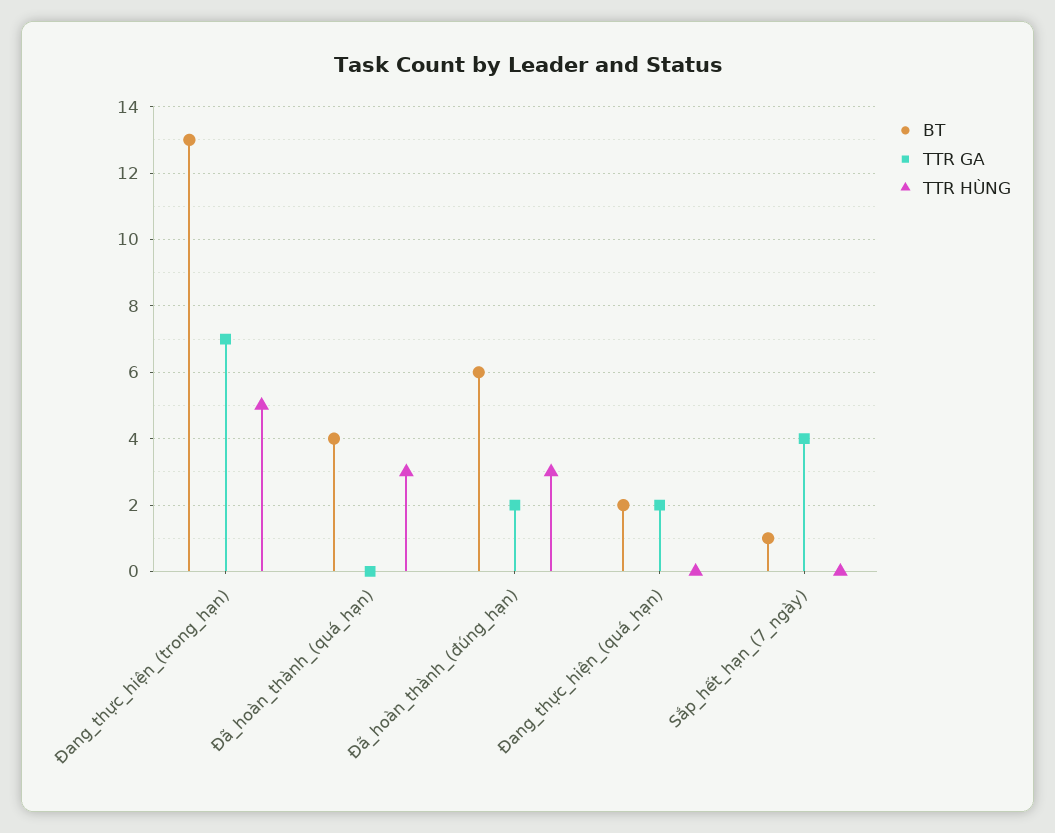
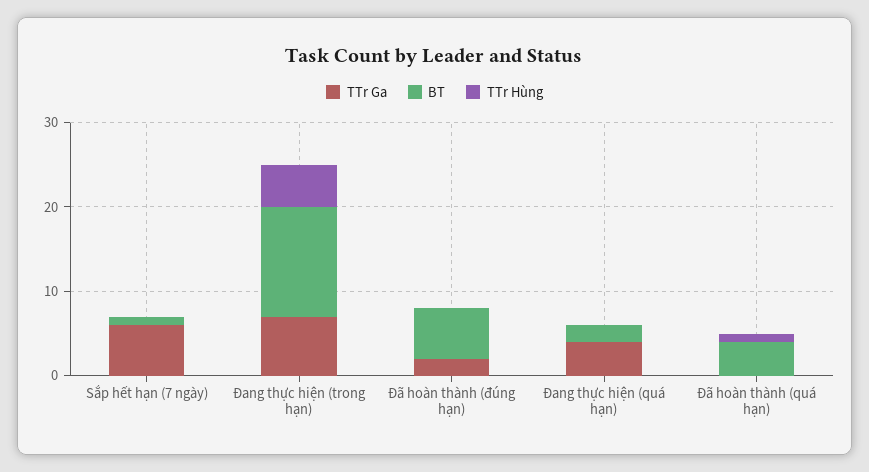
  {
    "BT": {
      "Đang_thực_hiện_(trong_hạn)": 13,
      "Đã_hoàn_thành_(quá_hạn)": 4,
      "Đã_hoàn_thành_(đúng_hạn)": 6,
      "Đang_thực_hiện_(quá_hạn)": 2,
      "Sắp_hết_hạn_(7_ngày)": 1
    },
    "TTR GA": {
      "Đang_thực_hiện_(trong_hạn)": 7,
      "Đã_hoàn_thành_(quá_hạn)": 0,
      "Đã_hoàn_thành_(đúng_hạn)": 2,
-     "Đang_thực_hiện_(quá_hạn)": 2,
+     "Đang_thực_hiện_(quá_hạn)": 4,
-     "Sắp_hết_hạn_(7_ngày)": 4
+     "Sắp_hết_hạn_(7_ngày)": 6
    },
    "TTR HÙNG": {
      "Đang_thực_hiện_(trong_hạn)": 5,
-     "Đã_hoàn_thành_(quá_hạn)": 3,
+     "Đã_hoàn_thành_(quá_hạn)": 1,
-     "Đã_hoàn_thành_(đúng_hạn)": 3,
+     "Đã_hoàn_thành_(đúng_hạn)": 0,
      "Đang_thực_hiện_(quá_hạn)": 0,
      "Sắp_hết_hạn_(7_ngày)": 0
    }
  }

